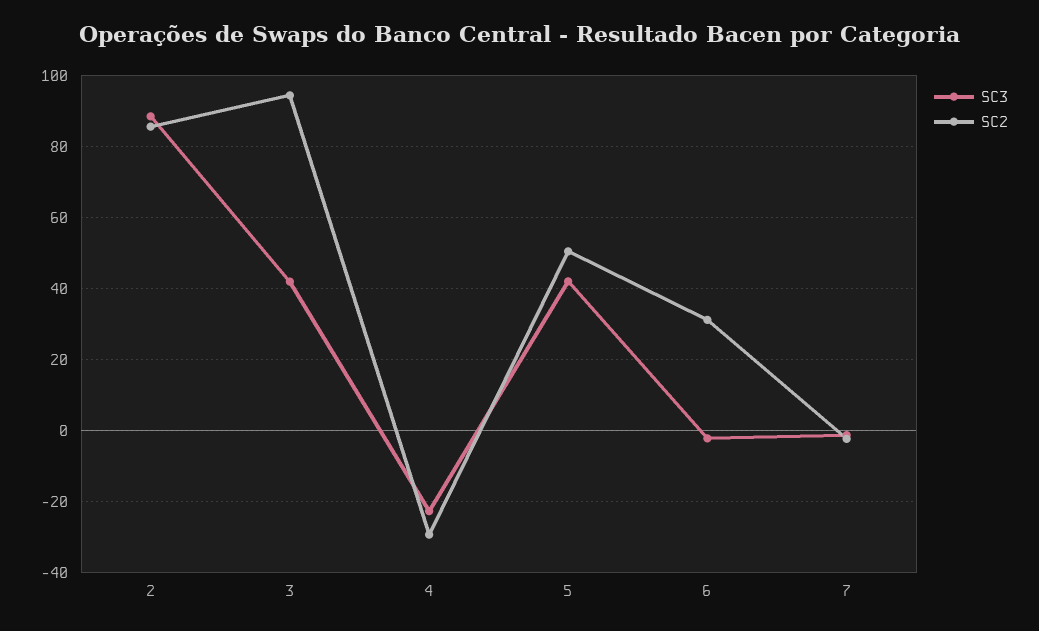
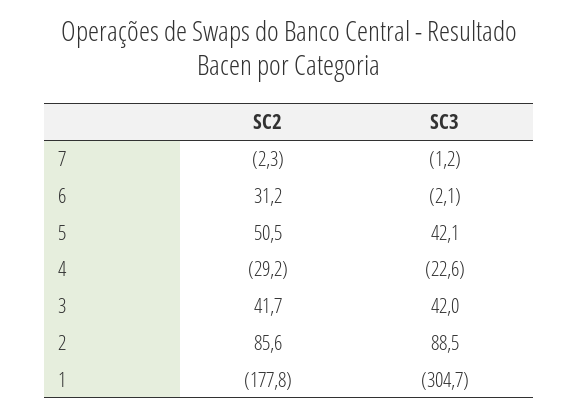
  {
    "SC3": {
      "2": 88.5,
      "3": 42,
      "4": -22.6,
      "5": 42.1,
      "6": -2.1,
-     "7": -1.2
+     "7": -1.2,
+     "1": -304.7
    },
    "SC2": {
      "2": 85.6,
-     "3": 94,
+     "3": 41.7,
      "4": -29.2,
      "5": 50.5,
      "6": 31.2,
-     "7": -2.3
+     "7": -2.3,
+     "1": -177.8
    }
  }

